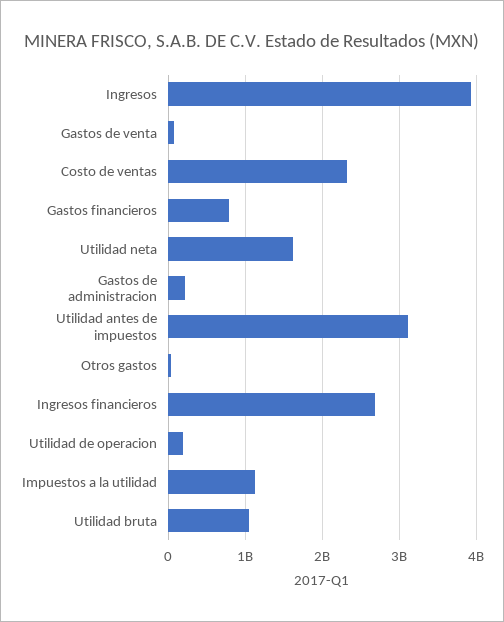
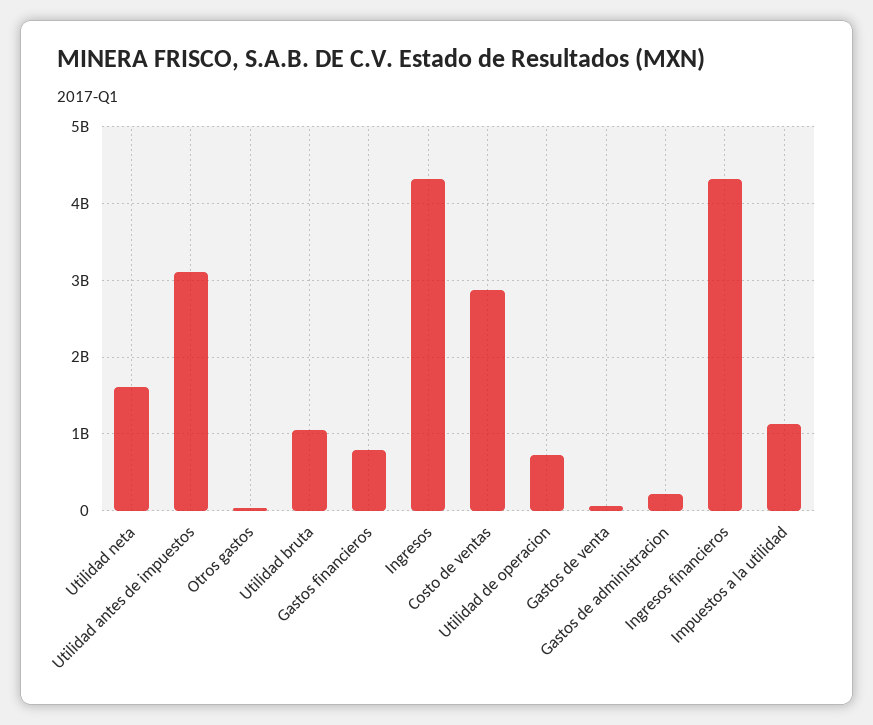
  {
-   "Ingresos": 3900000000,
+   "Ingresos": 4300000000,
    "Gastos de venta": 100000000,
-   "Costo de ventas": 2300000000,
+   "Costo de ventas": 2900000000,
    "Gastos financieros": 800000000,
    "Utilidad neta": 1600000000,
    "Gastos de administracion": 200000000,
    "Utilidad antes de impuestos": 3100000000,
    "Otros gastos": 0,
-   "Ingresos financieros": 2700000000,
+   "Ingresos financieros": 4300000000,
-   "Utilidad de operacion": 200000000,
+   "Utilidad de operacion": 700000000,
    "Impuestos a la utilidad": 1100000000,
    "Utilidad bruta": 1000000000
  }

